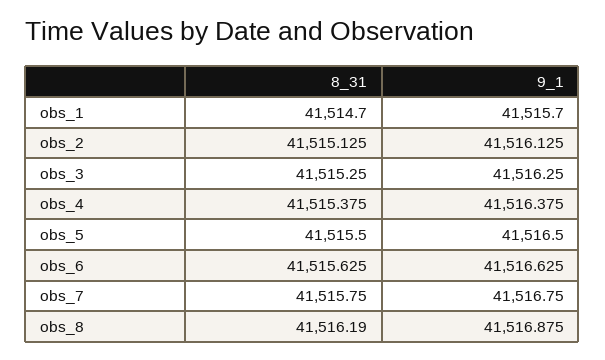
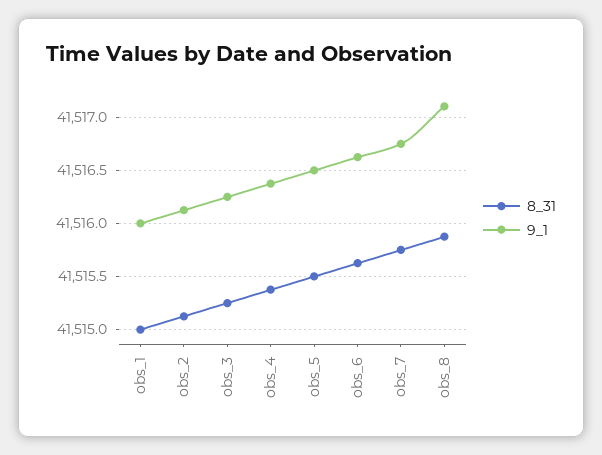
  {
    "8_31": {
-     "obs_1": 41514.7,
+     "obs_1": 41515,
      "obs_2": 41515.125,
      "obs_3": 41515.25,
      "obs_4": 41515.375,
      "obs_5": 41515.5,
      "obs_6": 41515.625,
      "obs_7": 41515.75,
-     "obs_8": 41516.19
+     "obs_8": 41515.9
    },
    "9_1": {
-     "obs_1": 41515.7,
+     "obs_1": 41516,
      "obs_2": 41516.125,
      "obs_3": 41516.25,
      "obs_4": 41516.375,
      "obs_5": 41516.5,
      "obs_6": 41516.625,
      "obs_7": 41516.75,
-     "obs_8": 41516.875
+     "obs_8": 41517.1
    }
  }

